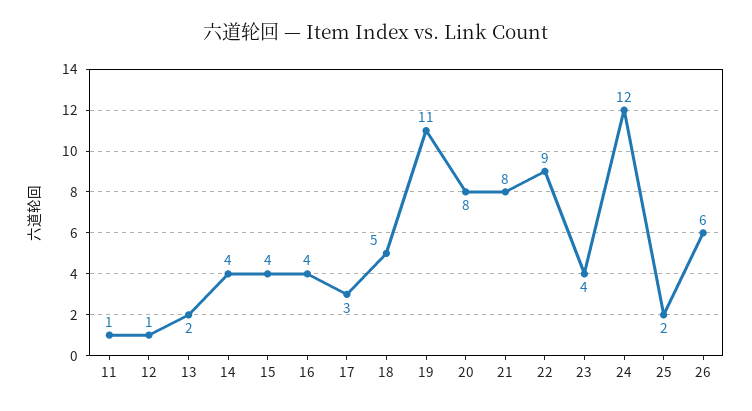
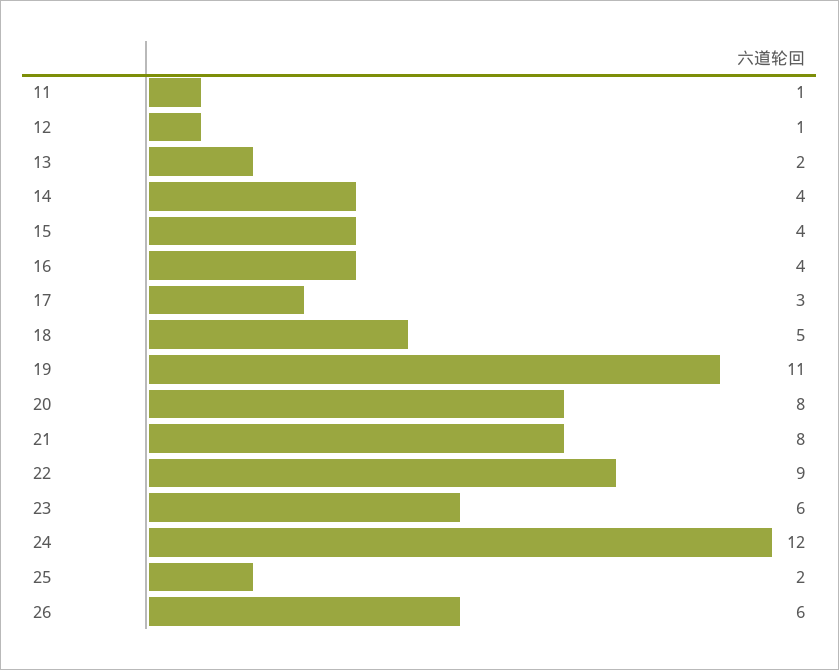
  {
    "11": 1,
    "12": 1,
    "13": 2,
    "14": 4,
    "15": 4,
    "16": 4,
    "17": 3,
    "18": 5,
    "19": 11,
    "20": 8,
    "21": 8,
    "22": 9,
-   "23": 4,
+   "23": 6,
    "24": 12,
    "25": 2,
    "26": 6
  }

